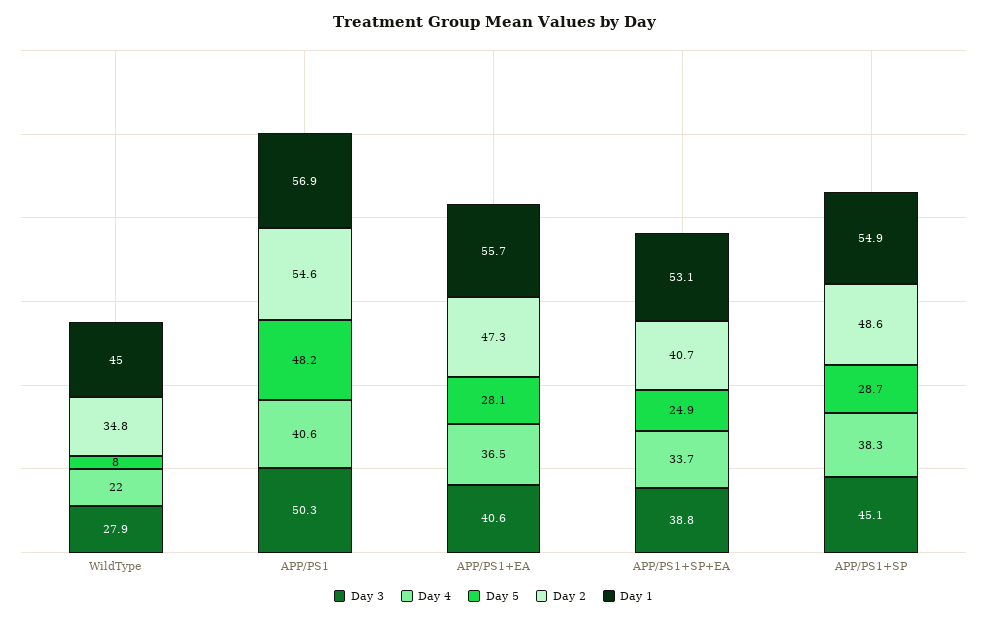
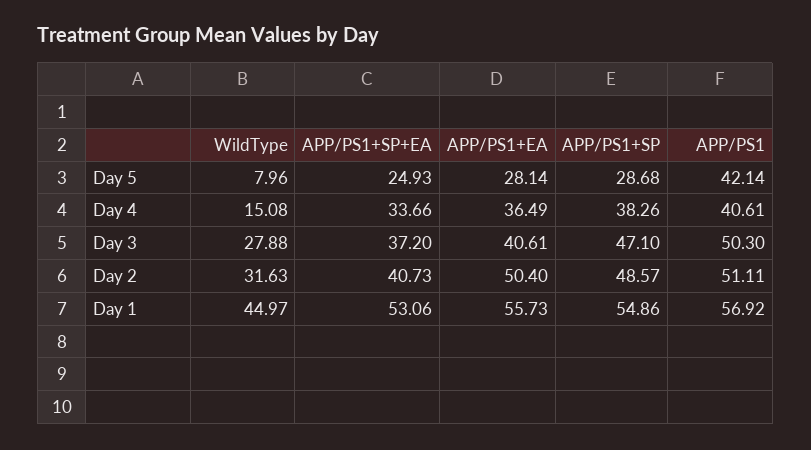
  {
    "Day 3": {
      "WildType": 27.88,
      "APP/PS1": 50.3,
      "APP/PS1+EA": 40.61,
-     "APP/PS1+SP+EA": 38.8,
+     "APP/PS1+SP+EA": 37.2,
-     "APP/PS1+SP": 45.1
+     "APP/PS1+SP": 47.1
    },
    "Day 4": {
-     "WildType": 22,
+     "WildType": 15.08,
      "APP/PS1": 40.61,
      "APP/PS1+EA": 36.49,
      "APP/PS1+SP+EA": 33.66,
      "APP/PS1+SP": 38.26
    },
    "Day 5": {
      "WildType": 7.96,
-     "APP/PS1": 48.2,
+     "APP/PS1": 42.14,
      "APP/PS1+EA": 28.14,
      "APP/PS1+SP+EA": 24.93,
      "APP/PS1+SP": 28.68
    },
    "Day 2": {
-     "WildType": 34.8,
+     "WildType": 31.63,
-     "APP/PS1": 54.6,
+     "APP/PS1": 51.11,
-     "APP/PS1+EA": 47.3,
+     "APP/PS1+EA": 50.4,
      "APP/PS1+SP+EA": 40.73,
      "APP/PS1+SP": 48.57
    },
    "Day 1": {
      "WildType": 44.97,
      "APP/PS1": 56.92,
      "APP/PS1+EA": 55.73,
      "APP/PS1+SP+EA": 53.06,
      "APP/PS1+SP": 54.86
    }
  }

